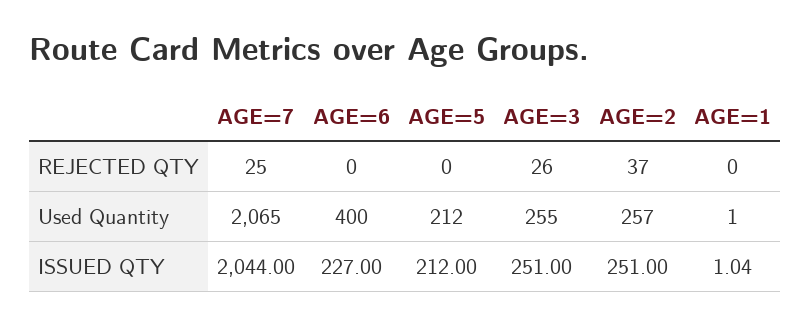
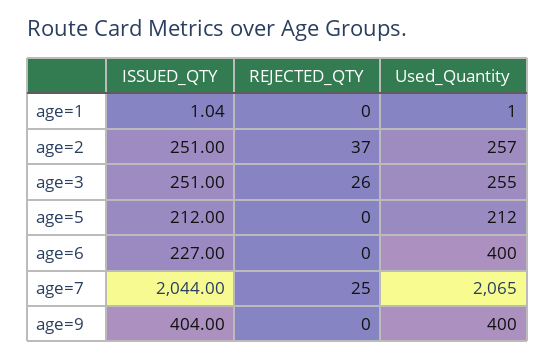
  {
    "AGE=7": {
      "REJECTED QTY": 25,
      "Used Quantity": 2065,
      "ISSUED QTY": 2044
    },
    "AGE=6": {
      "REJECTED QTY": 0,
      "Used Quantity": 400,
      "ISSUED QTY": 227
    },
    "AGE=5": {
      "REJECTED QTY": 0,
      "Used Quantity": 212,
      "ISSUED QTY": 212
    },
    "AGE=3": {
      "REJECTED QTY": 26,
      "Used Quantity": 255,
      "ISSUED QTY": 251
    },
    "AGE=2": {
      "REJECTED QTY": 37,
      "Used Quantity": 257,
      "ISSUED QTY": 251
    },
    "AGE=1": {
      "REJECTED QTY": 0,
      "Used Quantity": 1,
      "ISSUED QTY": 1.04
-   }
+   },
+   "age=9": {
+     "ISSUED QTY": 404,
+     "REJECTED QTY": 0,
+     "Used Quantity": 400
+   }
  }

